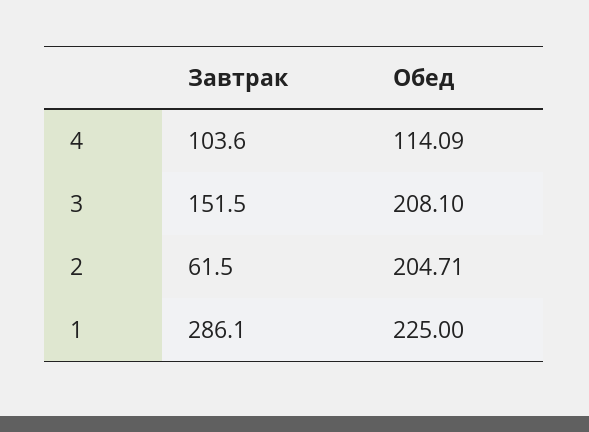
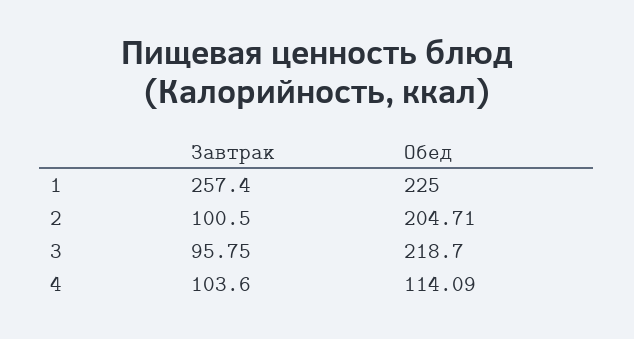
  {
    "Завтрак": {
      "4": 103.6,
-     "3": 151.5,
+     "3": 95.75,
-     "2": 61.5,
+     "2": 100.5,
-     "1": 286.1
+     "1": 257.4
    },
    "Обед": {
      "4": 114.09,
-     "3": 208.1,
+     "3": 218.7,
      "2": 204.71,
      "1": 225
    }
  }

